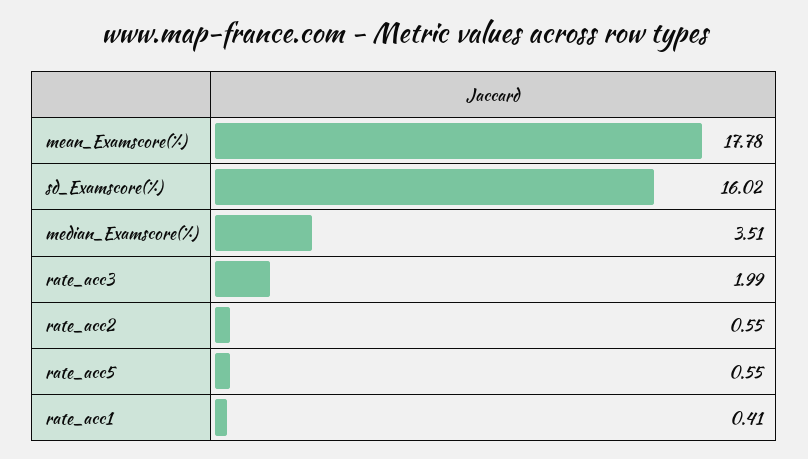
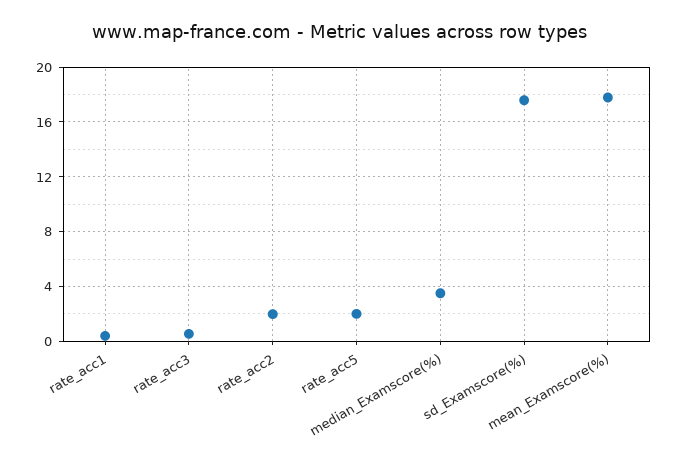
  {
    "mean_Examscore(%)": 17.78,
-   "sd_Examscore(%)": 16.02,
+   "sd_Examscore(%)": 17.5,
    "median_Examscore(%)": 3.51,
-   "rate_acc3": 1.99,
+   "rate_acc3": 0.5,
-   "rate_acc2": 0.55,
+   "rate_acc2": 2,
-   "rate_acc5": 0.55,
+   "rate_acc5": 2,
    "rate_acc1": 0.41
  }

